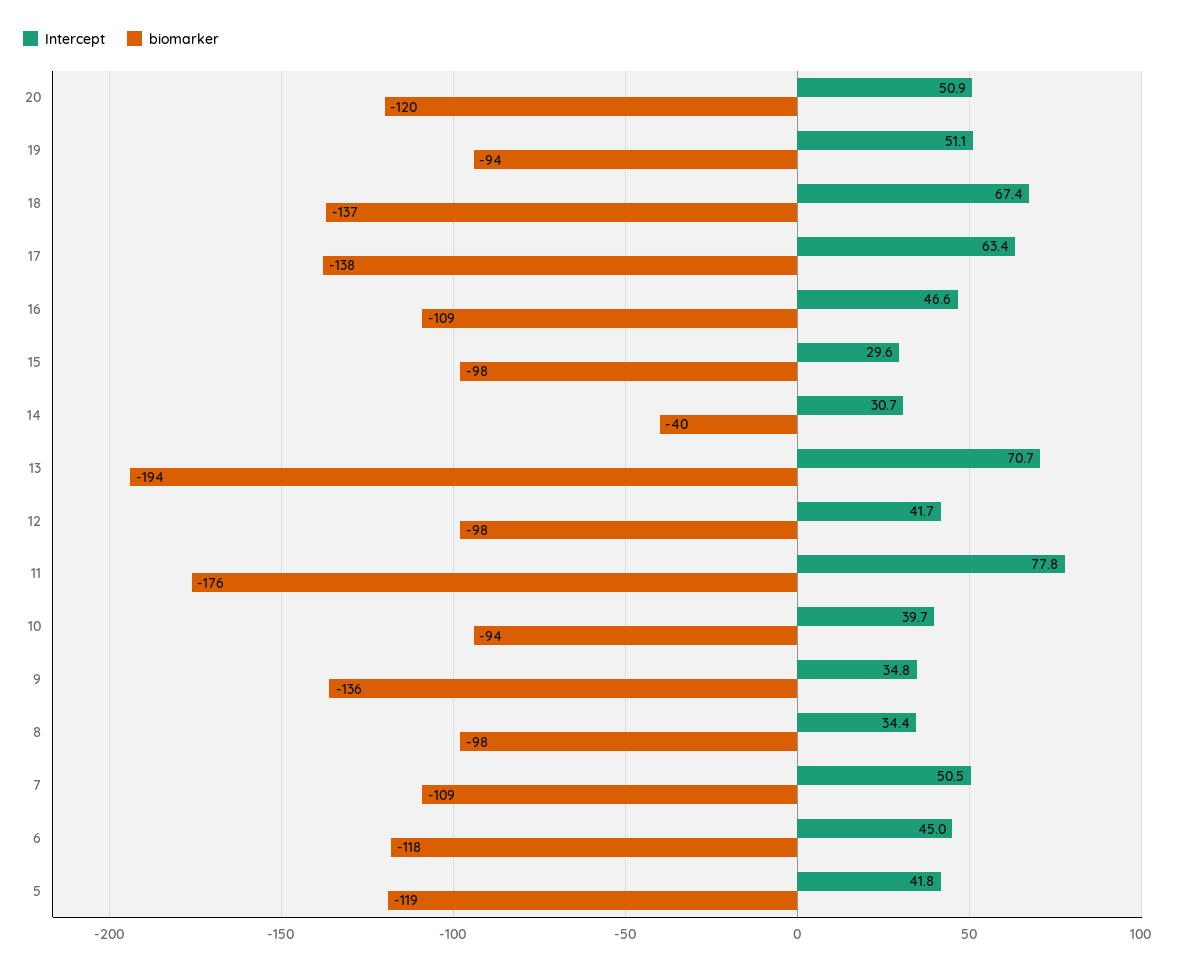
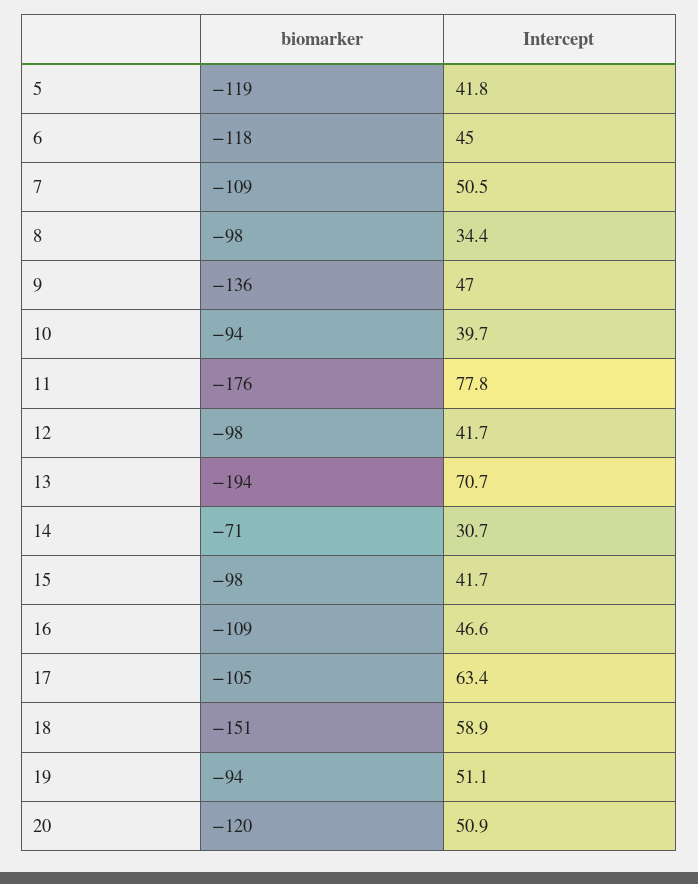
  {
    "Intercept": {
      "20": 50.9,
      "19": 51.1,
-     "18": 67.4,
+     "18": 58.9,
      "17": 63.4,
      "16": 46.6,
-     "15": 29.6,
+     "15": 41.7,
      "14": 30.7,
      "13": 70.7,
      "12": 41.7,
      "11": 77.8,
      "10": 39.7,
-     "9": 34.8,
+     "9": 47,
      "8": 34.4,
      "7": 50.5,
      "6": 45,
      "5": 41.8
    },
    "biomarker": {
      "20": -120,
      "19": -94,
-     "18": -137,
+     "18": -151,
-     "17": -138,
+     "17": -105,
      "16": -109,
      "15": -98,
-     "14": -40,
+     "14": -71,
      "13": -194,
      "12": -98,
      "11": -176,
      "10": -94,
      "9": -136,
      "8": -98,
      "7": -109,
      "6": -118,
      "5": -119
    }
  }

